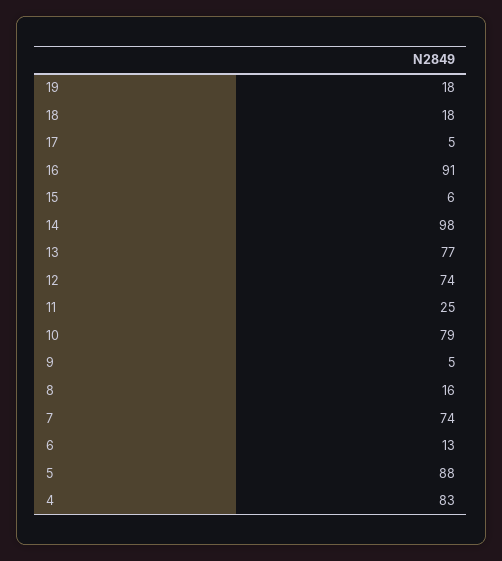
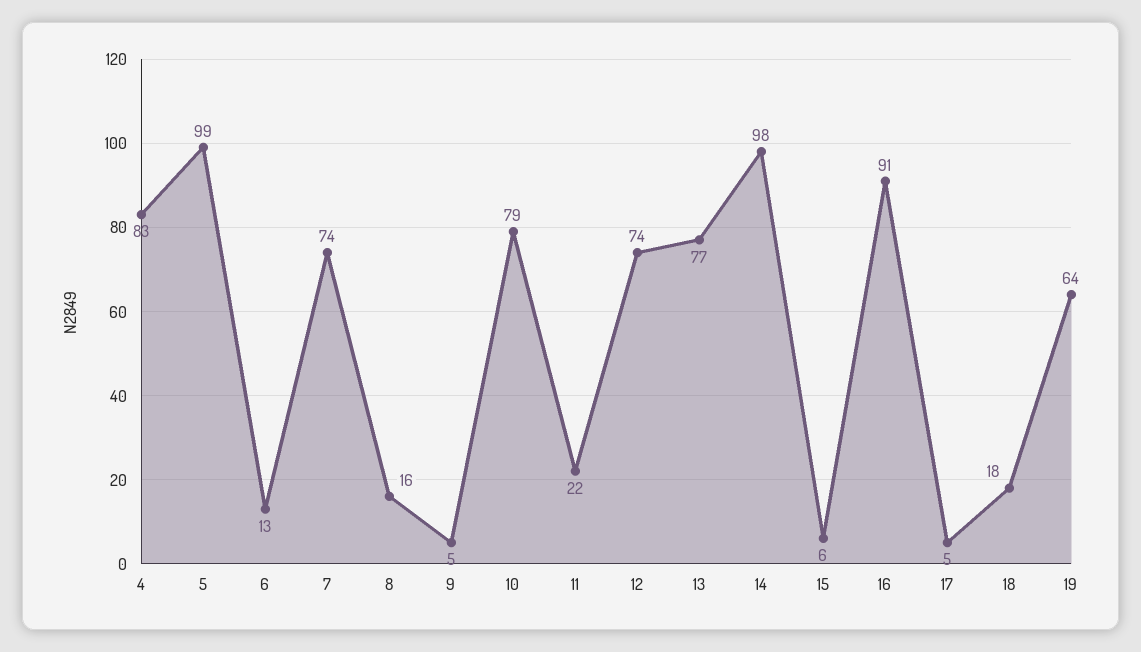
  {
-   "19": 18,
+   "19": 64,
    "18": 18,
    "17": 5,
    "16": 91,
    "15": 6,
    "14": 98,
    "13": 77,
    "12": 74,
-   "11": 25,
+   "11": 22,
    "10": 79,
    "9": 5,
    "8": 16,
    "7": 74,
    "6": 13,
-   "5": 88,
+   "5": 99,
    "4": 83
  }

